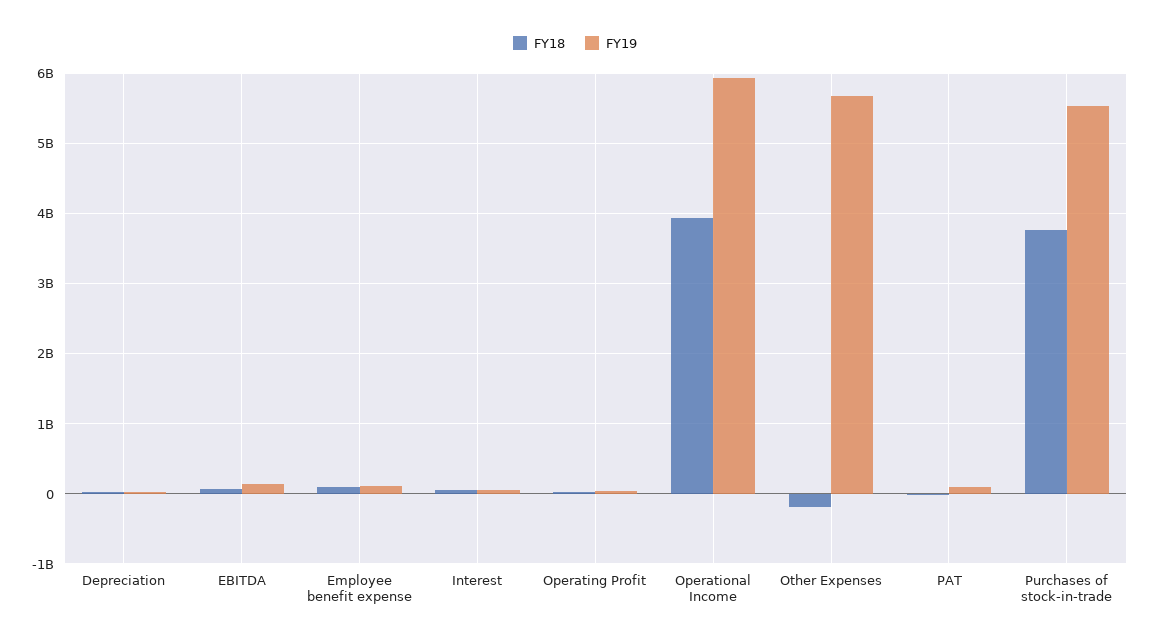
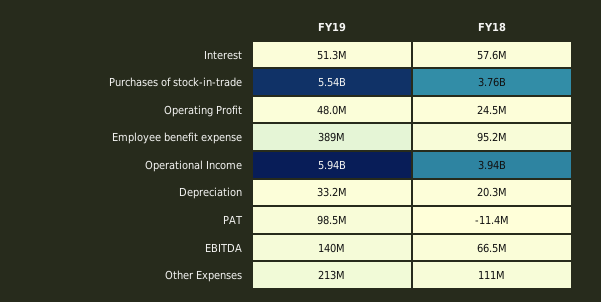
  {
    "FY18": {
      "Depreciation": 20300000,
      "EBITDA": 66500000,
      "Employee benefit expense": 95200000,
      "Interest": 57600000,
      "Operating Profit": 24500000,
      "Operational Income": 3940000000,
-     "Other Expenses": -200000000,
+     "Other Expenses": 111000000,
      "PAT": -11400000,
      "Purchases of stock-in-trade": 3760000000
    },
    "FY19": {
      "Depreciation": 33200000,
      "EBITDA": 140000000,
-     "Employee benefit expense": 100000000,
+     "Employee benefit expense": 389000000,
      "Interest": 51300000,
      "Operating Profit": 48000000,
      "Operational Income": 5940000000,
-     "Other Expenses": 5700000000,
+     "Other Expenses": 213000000,
      "PAT": 98500000,
      "Purchases of stock-in-trade": 5540000000
    }
  }

